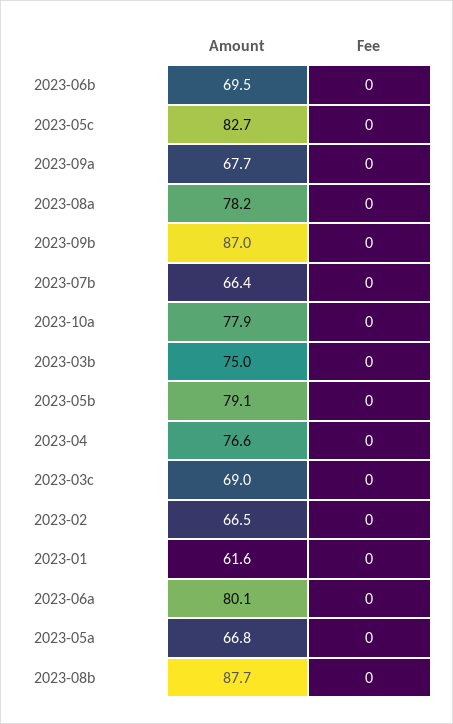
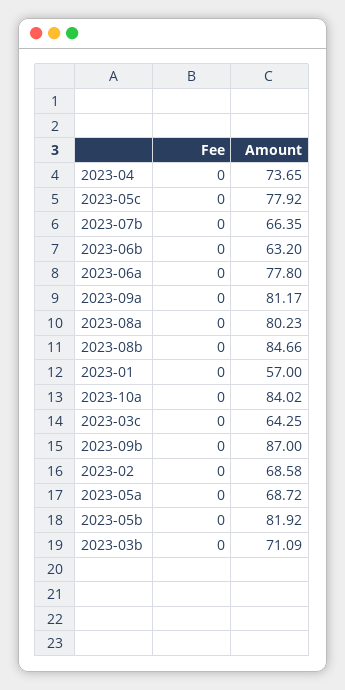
  {
    "Amount": {
-     "2023-06b": 69.5,
+     "2023-06b": 63.2,
-     "2023-05c": 82.7,
+     "2023-05c": 77.92,
-     "2023-09a": 67.7,
+     "2023-09a": 81.17,
-     "2023-08a": 78.2,
+     "2023-08a": 80.23,
      "2023-09b": 87,
      "2023-07b": 66.35,
-     "2023-10a": 77.9,
+     "2023-10a": 84.02,
-     "2023-03b": 75,
+     "2023-03b": 71.09,
-     "2023-05b": 79.1,
+     "2023-05b": 81.92,
-     "2023-04": 76.6,
+     "2023-04": 73.65,
-     "2023-03c": 69,
+     "2023-03c": 64.25,
-     "2023-02": 66.5,
+     "2023-02": 68.58,
-     "2023-01": 61.6,
+     "2023-01": 57,
-     "2023-06a": 80.1,
+     "2023-06a": 77.8,
-     "2023-05a": 66.8,
+     "2023-05a": 68.72,
-     "2023-08b": 87.7
+     "2023-08b": 84.66
    },
    "Fee": {
      "2023-06b": 0,
      "2023-05c": 0,
      "2023-09a": 0,
      "2023-08a": 0,
      "2023-09b": 0,
      "2023-07b": 0,
      "2023-10a": 0,
      "2023-03b": 0,
      "2023-05b": 0,
      "2023-04": 0,
      "2023-03c": 0,
      "2023-02": 0,
      "2023-01": 0,
      "2023-06a": 0,
      "2023-05a": 0,
      "2023-08b": 0
    }
  }

